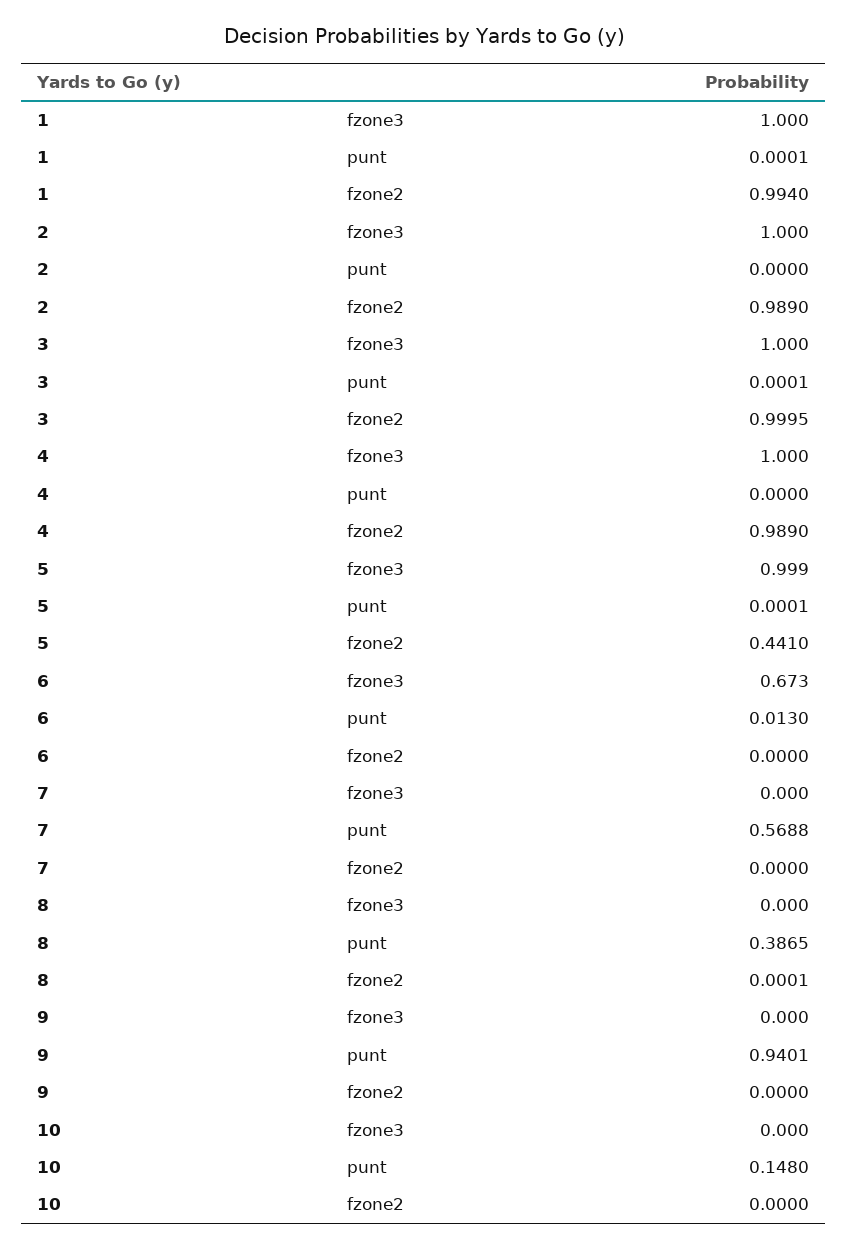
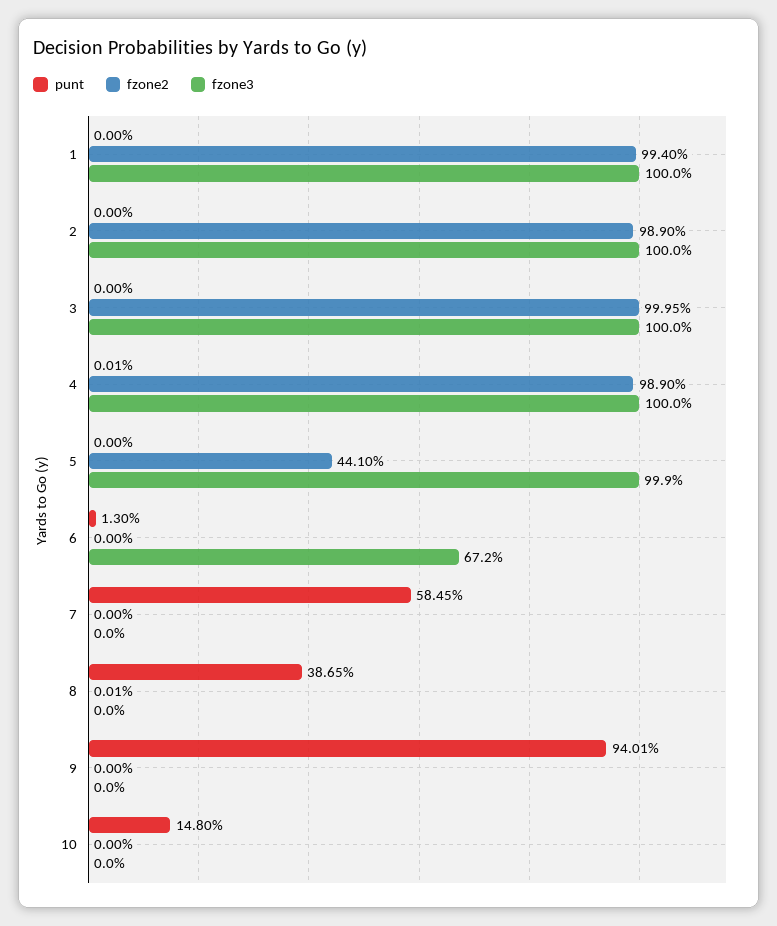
  {
    "fzone3": {
      "1": 1,
      "2": 1,
      "3": 1,
      "4": 1,
      "5": 0.999,
-     "6": 0.673,
+     "6": 0.672,
      "7": 0,
      "8": 0,
      "9": 0,
      "10": 0
    },
    "punt": {
-     "1": 0.0001,
+     "1": 0,
      "2": 0,
-     "3": 0.0001,
+     "3": 0,
-     "4": 0,
+     "4": 0.0001,
-     "5": 0.0001,
+     "5": 0,
      "6": 0.013,
-     "7": 0.5688,
+     "7": 0.5845,
      "8": 0.3865,
      "9": 0.9401,
      "10": 0.148
    },
    "fzone2": {
      "1": 0.994,
      "2": 0.989,
      "3": 0.9995,
      "4": 0.989,
      "5": 0.441,
      "6": 0,
      "7": 0,
      "8": 0.0001,
      "9": 0,
      "10": 0
    }
  }

